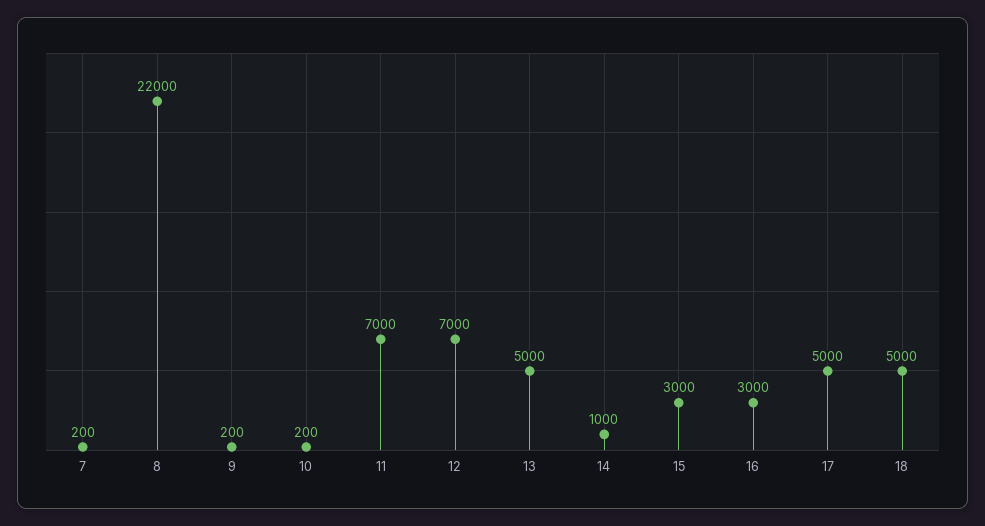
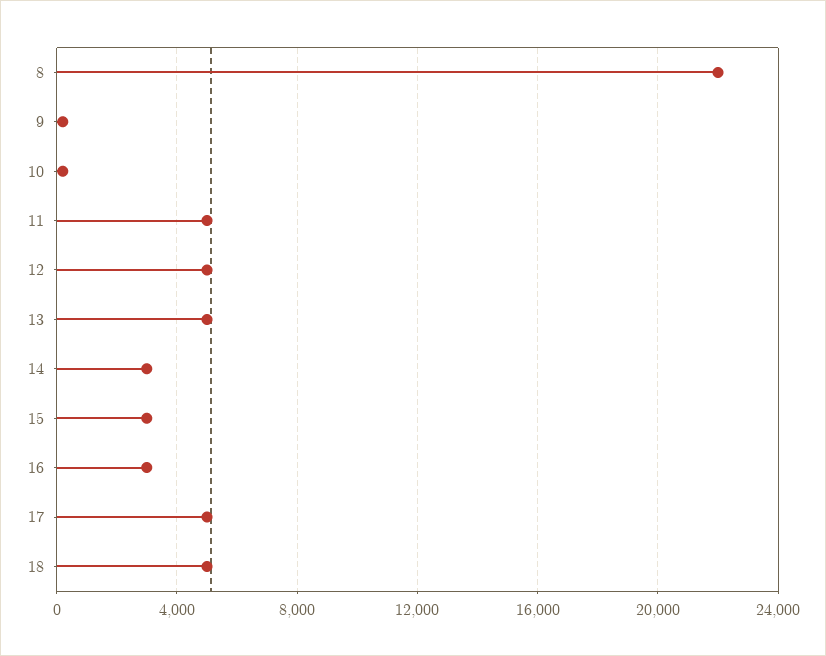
  {
-   "7": 200,
    "8": 22000,
    "9": 200,
    "10": 200,
-   "11": 7000,
+   "11": 5000,
-   "12": 7000,
+   "12": 5000,
    "13": 5000,
-   "14": 1000,
+   "14": 3000,
    "15": 3000,
    "16": 3000,
    "17": 5000,
    "18": 5000
  }

